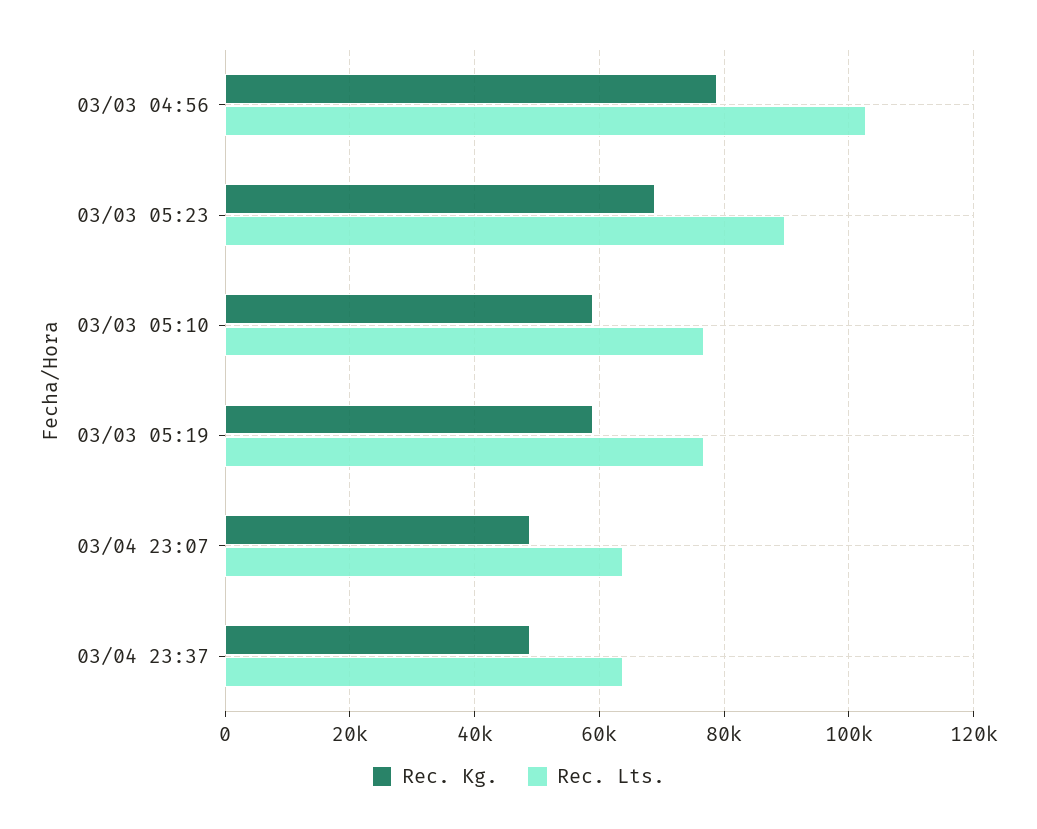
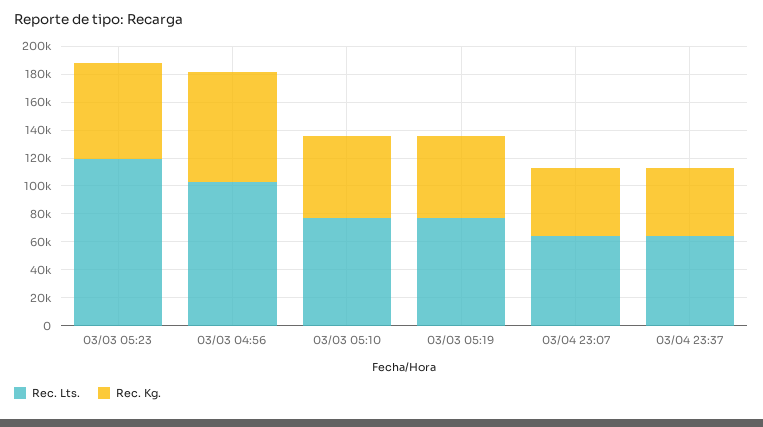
  {
    "Rec. Kg.": {
      "03/03 04:56": 78000,
      "03/03 05:23": 68000,
      "03/03 05:10": 58000,
      "03/03 05:19": 58000,
      "03/04 23:07": 48000,
      "03/04 23:37": 48000
    },
    "Rec. Lts.": {
      "03/03 04:56": 102000,
-     "03/03 05:23": 90000,
+     "03/03 05:23": 120000,
      "03/03 05:10": 76000,
      "03/03 05:19": 76000,
      "03/04 23:07": 64000,
      "03/04 23:37": 64000
    }
  }

